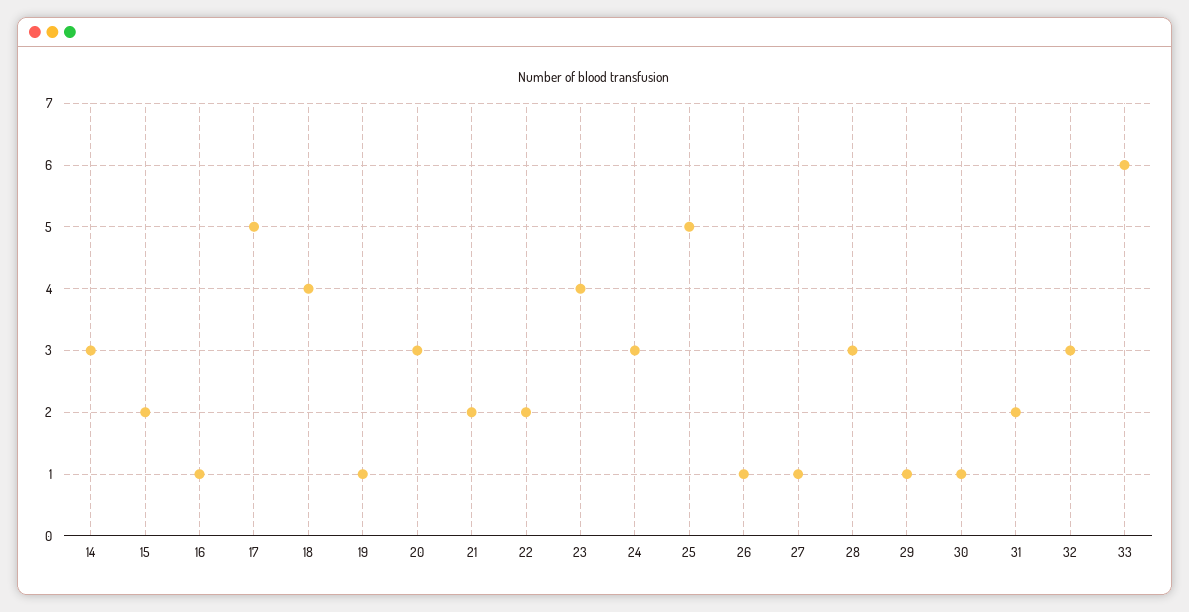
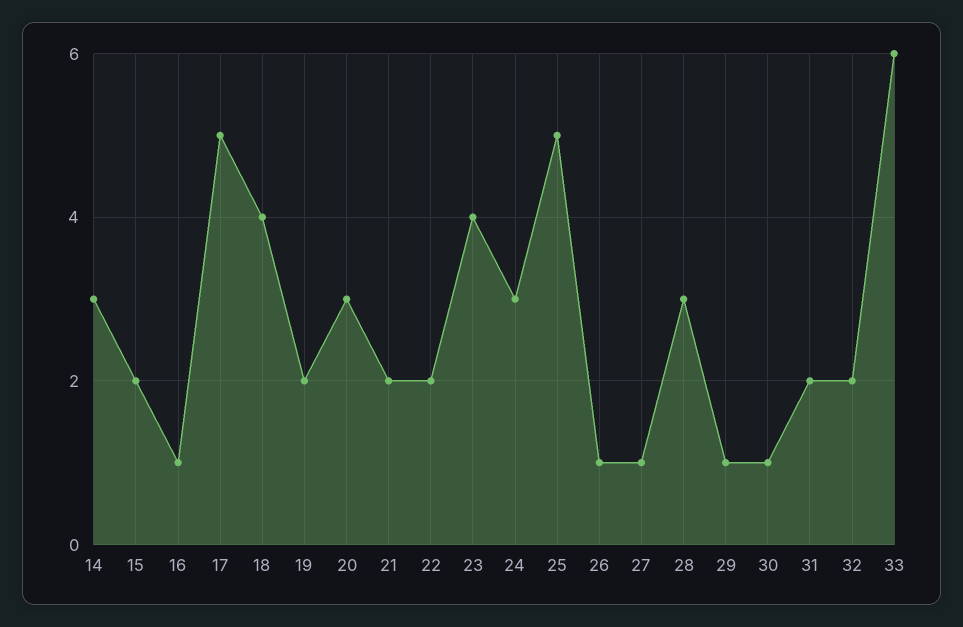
  {
    "14": 3,
    "15": 2,
    "16": 1,
    "17": 5,
    "18": 4,
-   "19": 1,
+   "19": 2,
    "20": 3,
    "21": 2,
    "22": 2,
    "23": 4,
    "24": 3,
    "25": 5,
    "26": 1,
    "27": 1,
    "28": 3,
    "29": 1,
    "30": 1,
    "31": 2,
-   "32": 3,
+   "32": 2,
    "33": 6
  }

